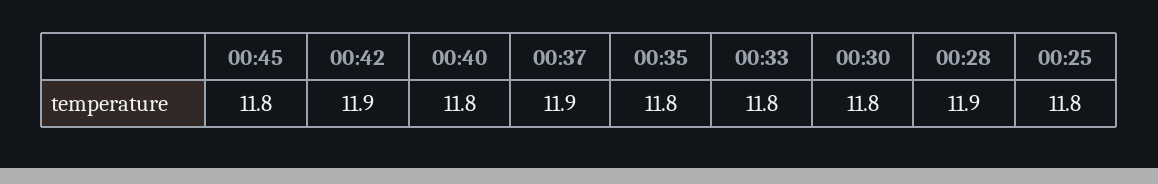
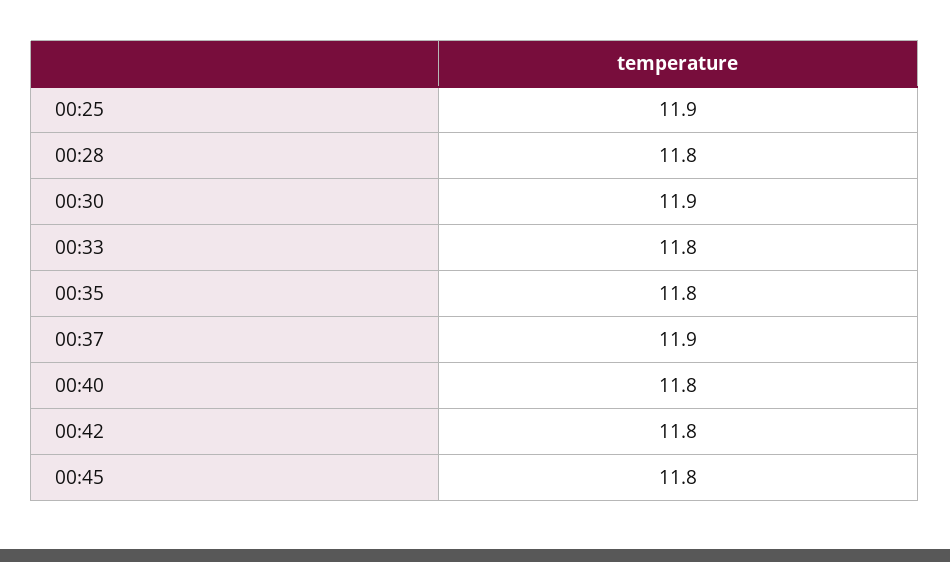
  {
    "00:45": 11.8,
-   "00:42": 11.9,
+   "00:42": 11.8,
    "00:40": 11.8,
    "00:37": 11.9,
    "00:35": 11.8,
    "00:33": 11.8,
-   "00:30": 11.8,
+   "00:30": 11.9,
-   "00:28": 11.9,
+   "00:28": 11.8,
-   "00:25": 11.8
+   "00:25": 11.9
  }

